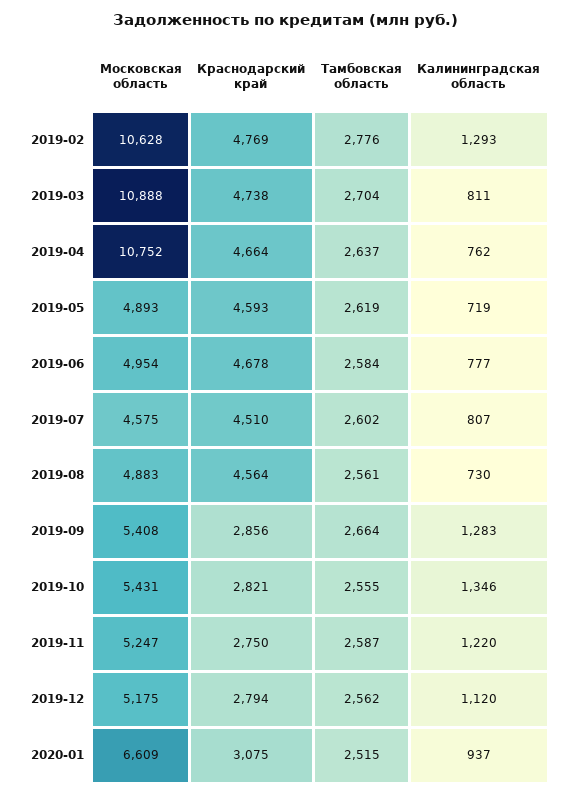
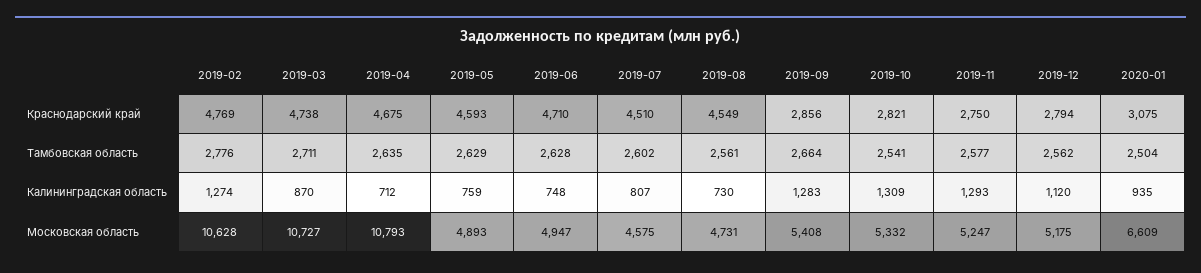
  {
    "Московская область": {
      "2019-02": 10628,
-     "2019-03": 10888,
+     "2019-03": 10727,
-     "2019-04": 10752,
+     "2019-04": 10793,
      "2019-05": 4893,
-     "2019-06": 4954,
+     "2019-06": 4947,
      "2019-07": 4575,
-     "2019-08": 4883,
+     "2019-08": 4731,
      "2019-09": 5408,
-     "2019-10": 5431,
+     "2019-10": 5332,
      "2019-11": 5247,
      "2019-12": 5175,
      "2020-01": 6609
    },
    "Краснодарский край": {
      "2019-02": 4769,
      "2019-03": 4738,
-     "2019-04": 4664,
+     "2019-04": 4675,
      "2019-05": 4593,
-     "2019-06": 4678,
+     "2019-06": 4710,
      "2019-07": 4510,
-     "2019-08": 4564,
+     "2019-08": 4549,
      "2019-09": 2856,
      "2019-10": 2821,
      "2019-11": 2750,
      "2019-12": 2794,
      "2020-01": 3075
    },
    "Тамбовская область": {
      "2019-02": 2776,
-     "2019-03": 2704,
+     "2019-03": 2711,
-     "2019-04": 2637,
+     "2019-04": 2635,
-     "2019-05": 2619,
+     "2019-05": 2629,
-     "2019-06": 2584,
+     "2019-06": 2628,
      "2019-07": 2602,
      "2019-08": 2561,
      "2019-09": 2664,
-     "2019-10": 2555,
+     "2019-10": 2541,
-     "2019-11": 2587,
+     "2019-11": 2577,
      "2019-12": 2562,
-     "2020-01": 2515
+     "2020-01": 2504
    },
    "Калининградская область": {
-     "2019-02": 1293,
+     "2019-02": 1274,
-     "2019-03": 811,
+     "2019-03": 870,
-     "2019-04": 762,
+     "2019-04": 712,
-     "2019-05": 719,
+     "2019-05": 759,
-     "2019-06": 777,
+     "2019-06": 748,
      "2019-07": 807,
      "2019-08": 730,
      "2019-09": 1283,
-     "2019-10": 1346,
+     "2019-10": 1309,
-     "2019-11": 1220,
+     "2019-11": 1293,
      "2019-12": 1120,
-     "2020-01": 937
+     "2020-01": 935
    }
  }

